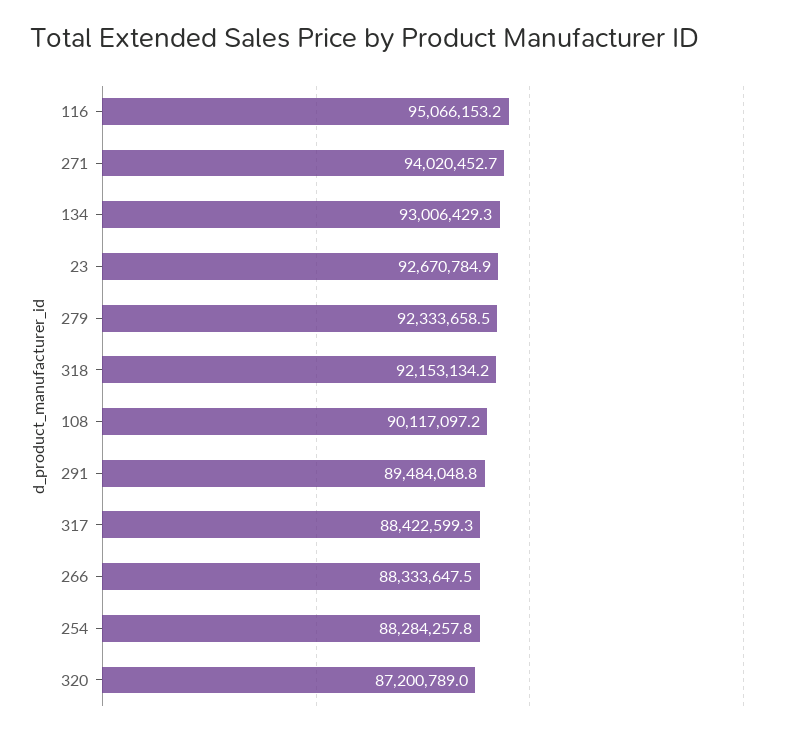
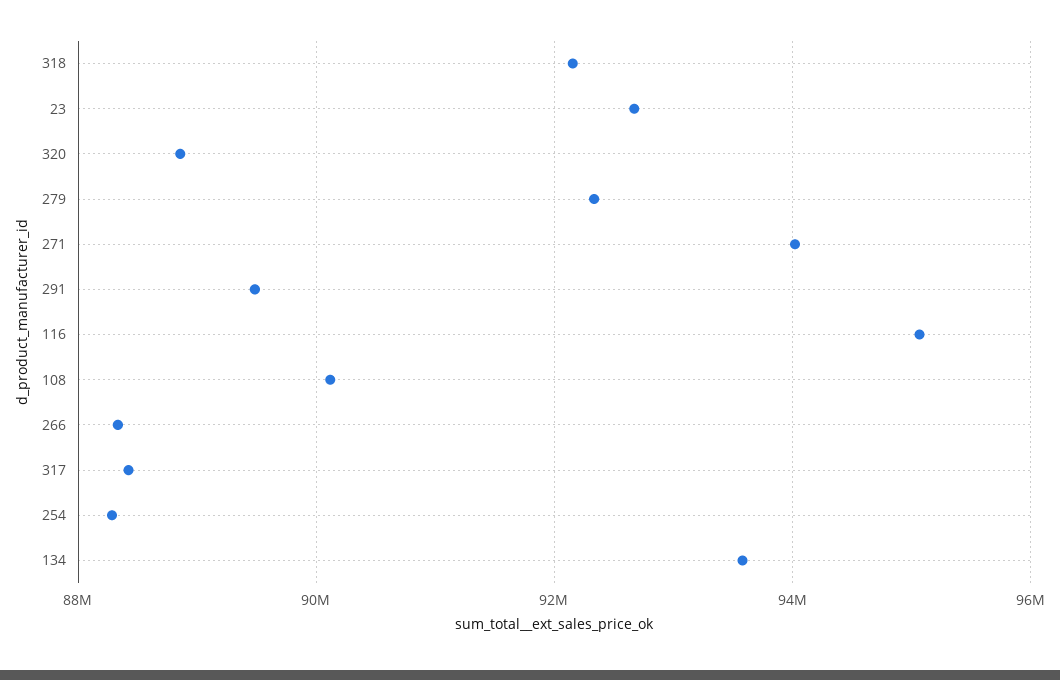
  {
    "116": 95066153.2,
    "271": 94020452.7,
-   "134": 93006429.3,
+   "134": 93600000,
    "23": 92670784.9,
    "279": 92333658.5,
    "318": 92153134.2,
    "108": 90117097.2,
    "291": 89484048.8,
    "317": 88422599.3,
    "266": 88333647.5,
    "254": 88284257.8,
-   "320": 87200789
+   "320": 88800000
  }

